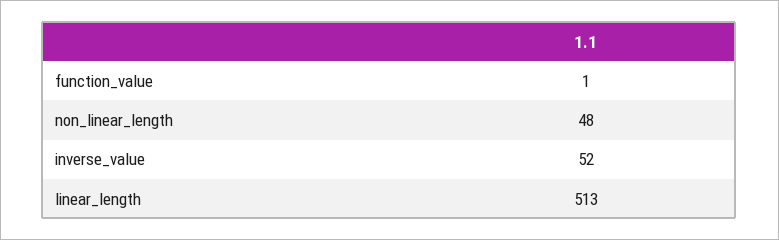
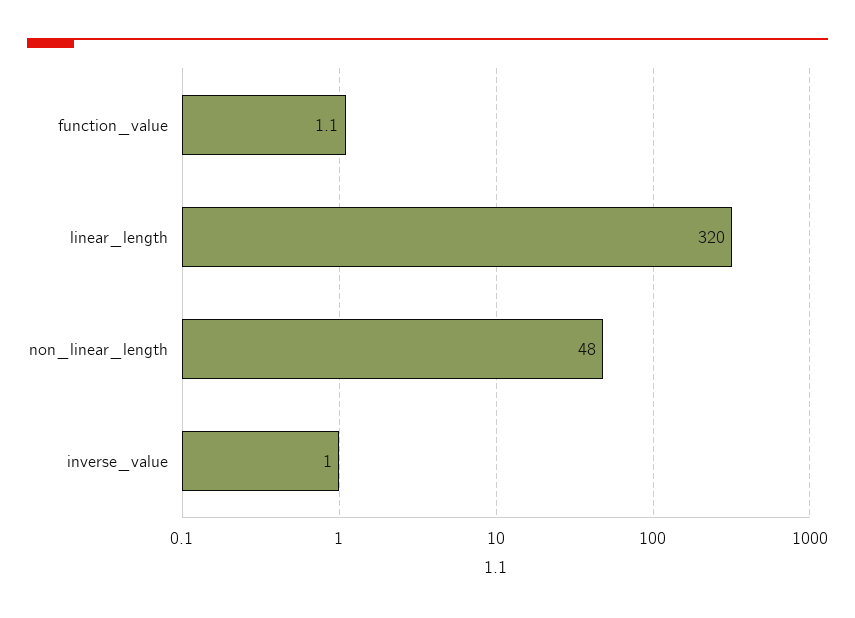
  {
    "function_value": 1.1,
    "non_linear_length": 48,
-   "inverse_value": 52,
+   "inverse_value": 1,
-   "linear_length": 513
+   "linear_length": 320
  }

